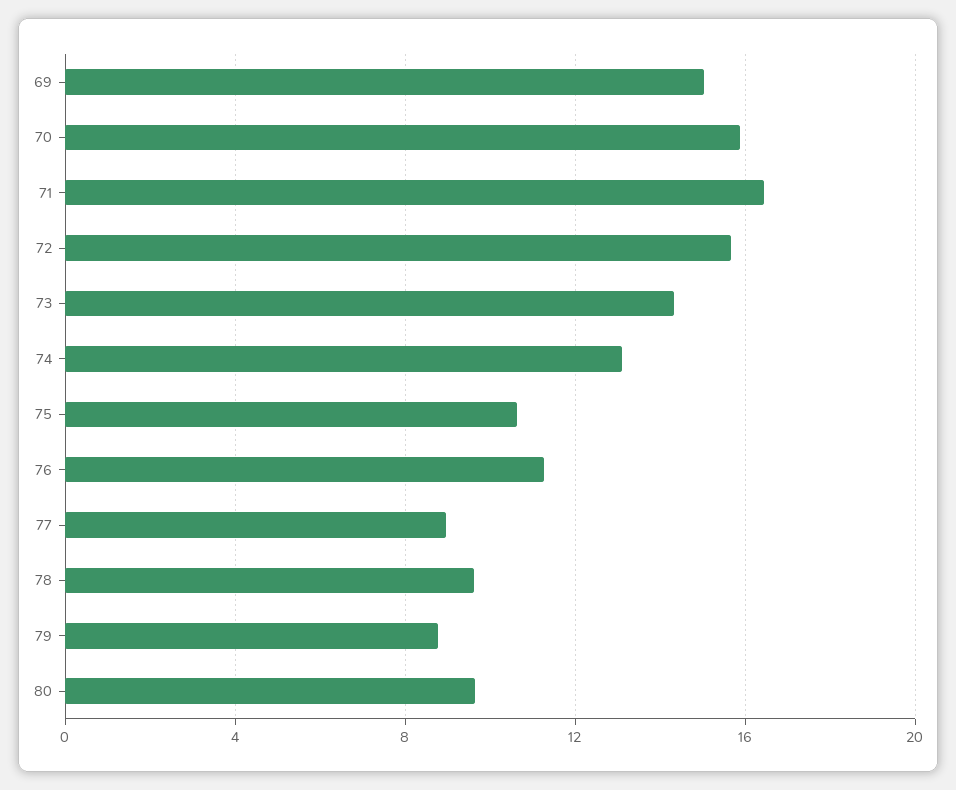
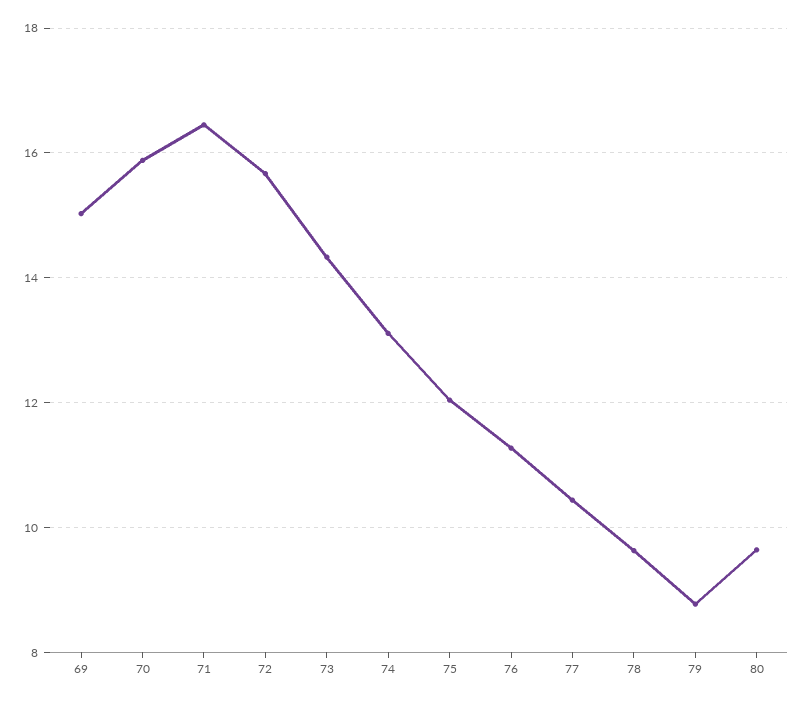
  {
    "69": 15,
    "70": 15.8,
    "71": 16.4,
    "72": 15.6,
    "73": 14.4,
    "74": 13.2,
-   "75": 10.5,
+   "75": 12,
    "76": 11.2,
-   "77": 9,
+   "77": 10.4,
    "78": 9.6,
    "79": 8.8,
    "80": 9.6
  }

